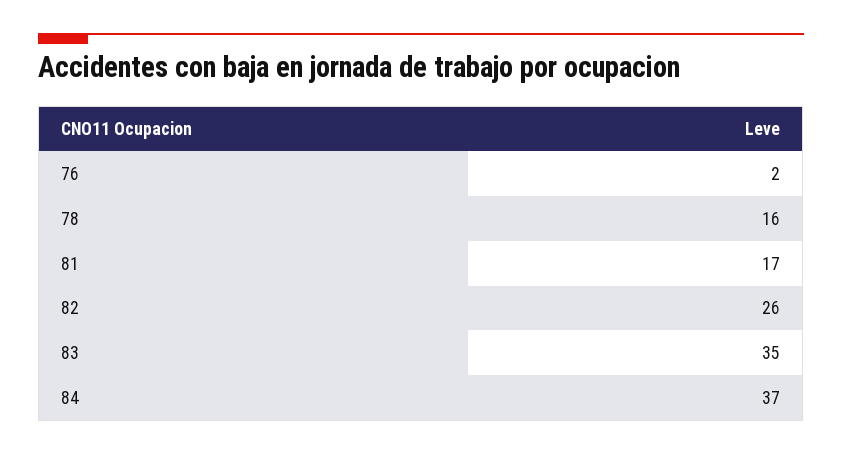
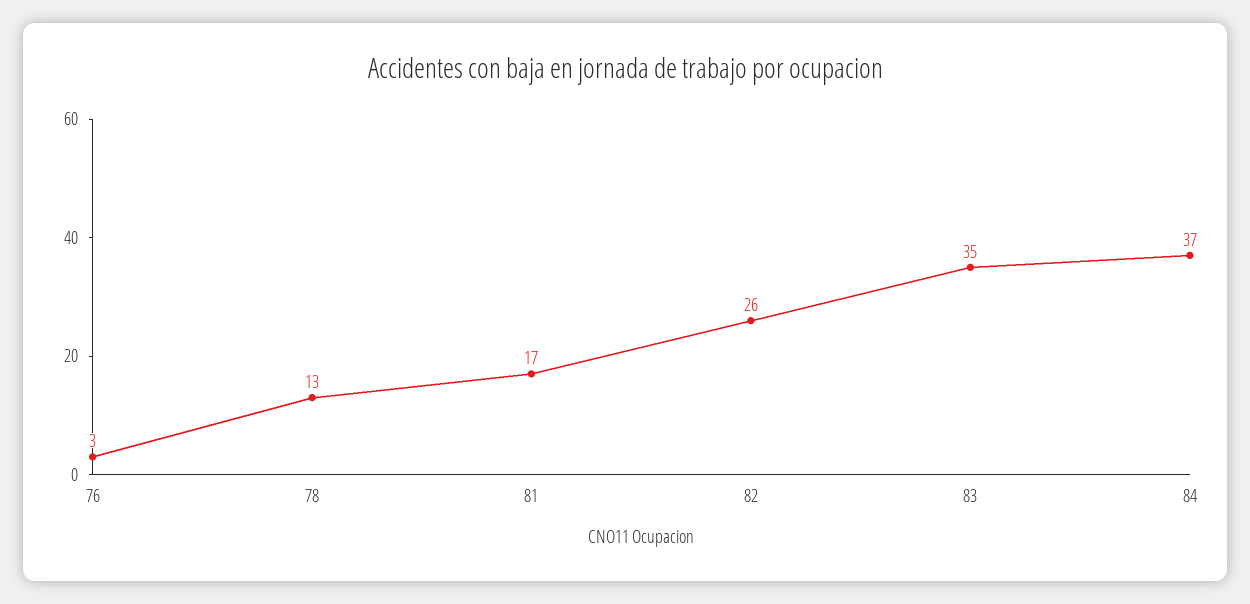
  {
-   "76": 2,
+   "76": 3,
-   "78": 16,
+   "78": 13,
    "81": 17,
    "82": 26,
    "83": 35,
    "84": 37
  }

